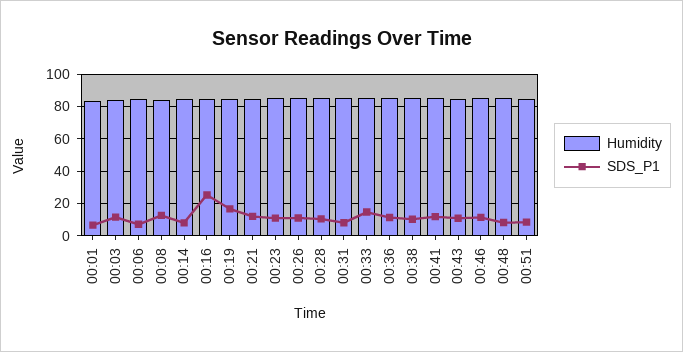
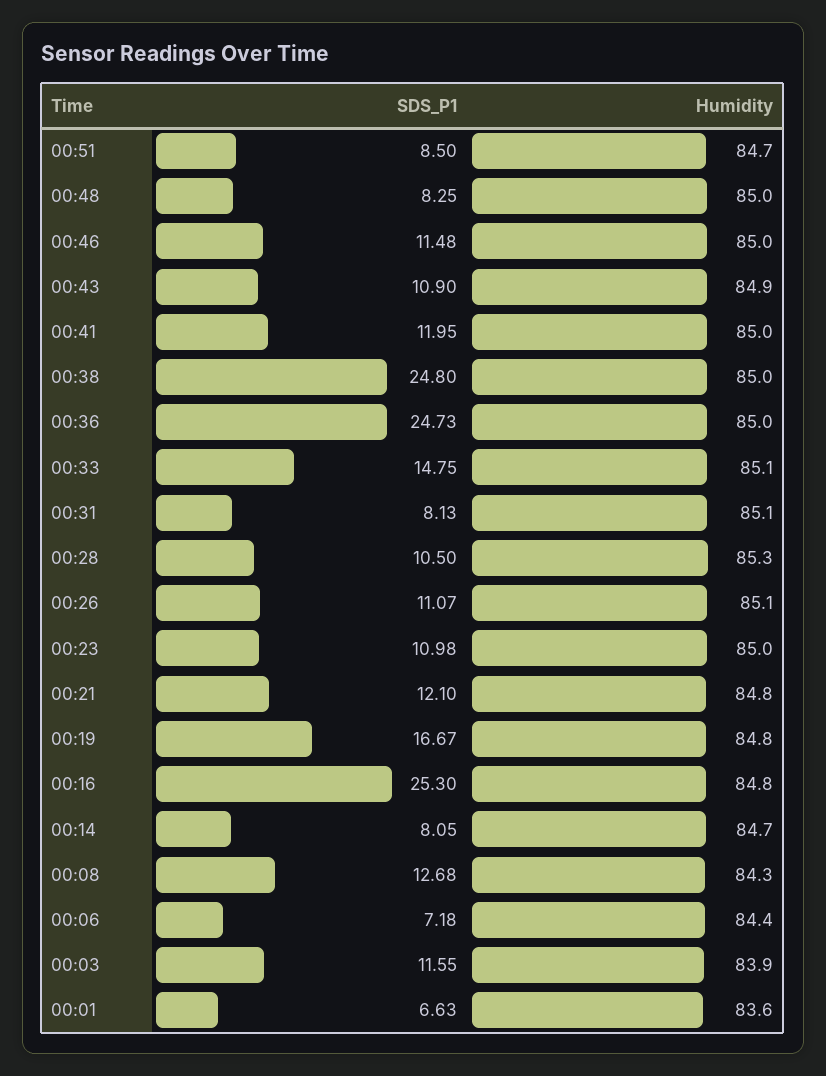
  {
    "Humidity": {
      "00:01": 83.6,
      "00:03": 83.9,
      "00:06": 84.4,
      "00:08": 84.3,
      "00:14": 84.7,
      "00:16": 84.8,
      "00:19": 84.8,
      "00:21": 84.8,
      "00:23": 85,
      "00:26": 85.1,
      "00:28": 85.3,
      "00:31": 85.1,
      "00:33": 85.1,
      "00:36": 85,
      "00:38": 85,
      "00:41": 85,
      "00:43": 84.9,
      "00:46": 85,
      "00:48": 85,
      "00:51": 84.7
    },
    "SDS_P1": {
      "00:01": 6.63,
      "00:03": 11.55,
      "00:06": 7.18,
      "00:08": 12.68,
      "00:14": 8.05,
      "00:16": 25.3,
      "00:19": 16.67,
      "00:21": 12.1,
      "00:23": 10.98,
      "00:26": 11.07,
      "00:28": 10.5,
      "00:31": 8.13,
      "00:33": 14.75,
-     "00:36": 10,
+     "00:36": 24.73,
-     "00:38": 10,
+     "00:38": 24.8,
      "00:41": 11.95,
      "00:43": 10.9,
      "00:46": 11.48,
      "00:48": 8.25,
      "00:51": 8.5
    }
  }

